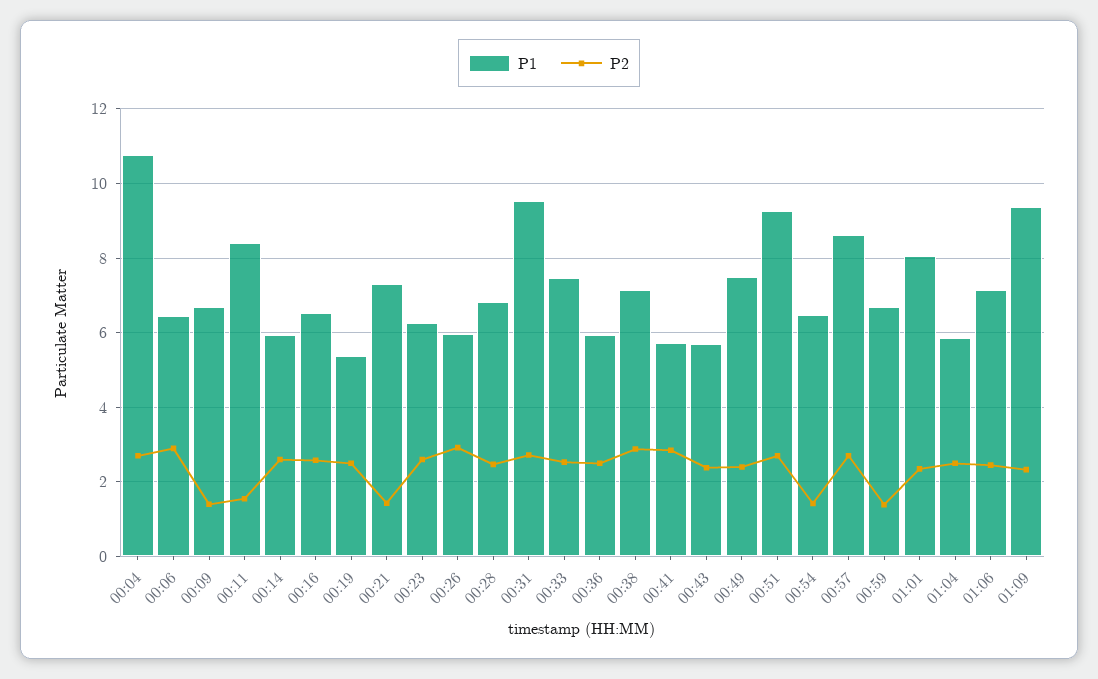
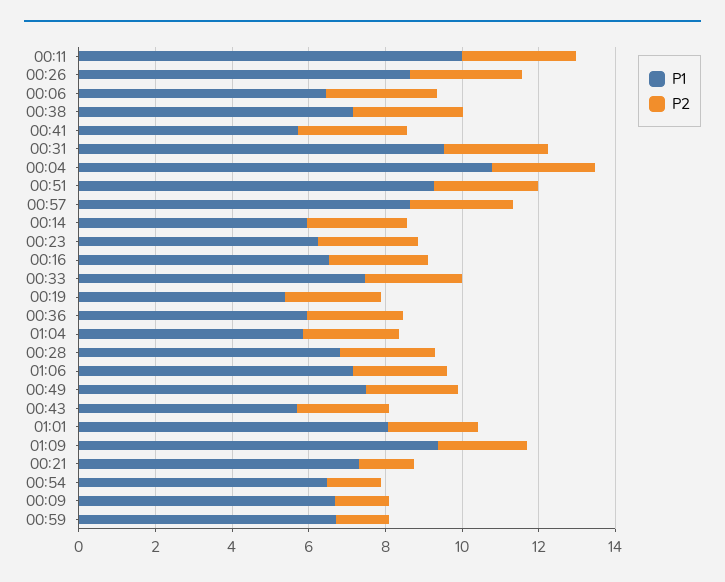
  {
    "P1": {
      "00:04": 10.8,
      "00:06": 6.4,
      "00:09": 6.6,
-     "00:11": 8.4,
+     "00:11": 10,
      "00:14": 6,
      "00:16": 6.6,
      "00:19": 5.4,
      "00:21": 7.4,
      "00:23": 6.2,
-     "00:26": 6,
+     "00:26": 8.5,
      "00:28": 6.8,
      "00:31": 9.6,
      "00:33": 7.4,
      "00:36": 6,
      "00:38": 7.2,
      "00:41": 5.8,
      "00:43": 5.8,
      "00:49": 7.6,
      "00:51": 9.2,
      "00:54": 6.4,
      "00:57": 8.6,
      "00:59": 6.8,
      "01:01": 8,
      "01:04": 5.8,
      "01:06": 7.2,
      "01:09": 9.4
    },
    "P2": {
      "00:04": 2.8,
      "00:06": 3,
      "00:09": 1.4,
-     "00:11": 1.6,
+     "00:11": 3,
      "00:14": 2.6,
      "00:16": 2.6,
      "00:19": 2.6,
      "00:21": 1.4,
      "00:23": 2.6,
      "00:26": 3,
      "00:28": 2.4,
      "00:31": 2.8,
      "00:33": 2.6,
      "00:36": 2.6,
      "00:38": 2.8,
      "00:41": 2.8,
      "00:43": 2.4,
      "00:49": 2.4,
      "00:51": 2.8,
      "00:54": 1.4,
      "00:57": 2.8,
      "00:59": 1.4,
      "01:01": 2.4,
      "01:04": 2.6,
      "01:06": 2.4,
      "01:09": 2.4
    }
  }

